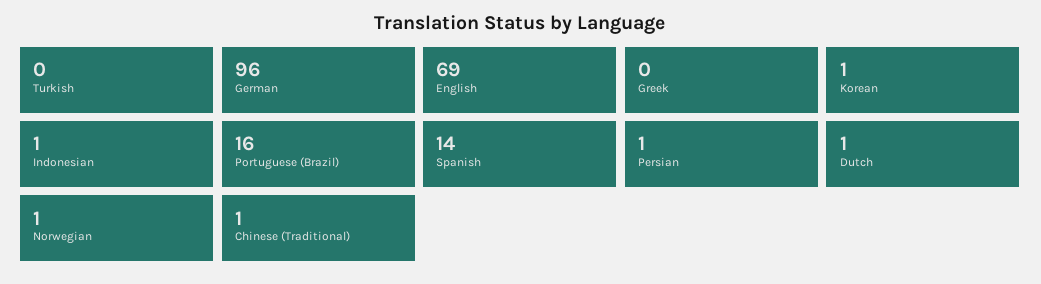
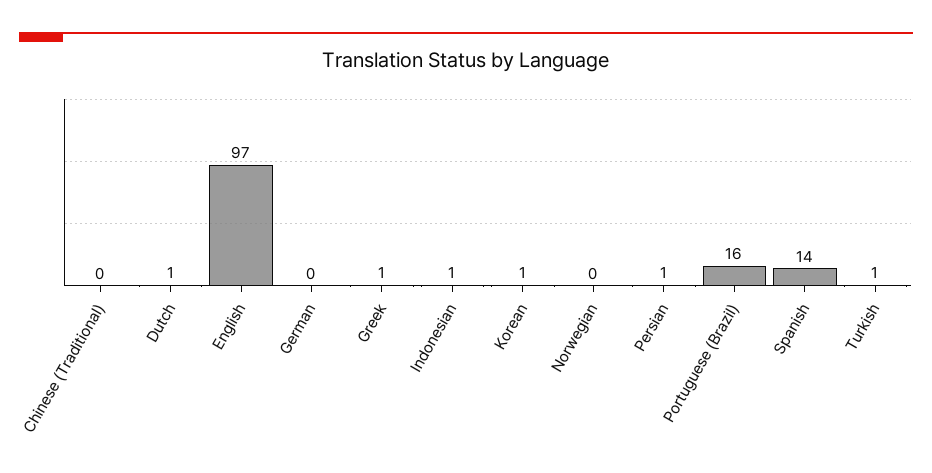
  {
-   "Turkish": 0,
+   "Turkish": 1,
-   "German": 96,
+   "German": 0,
-   "English": 69,
+   "English": 97,
-   "Greek": 0,
+   "Greek": 1,
    "Korean": 1,
    "Indonesian": 1,
    "Portuguese (Brazil)": 16,
    "Spanish": 14,
    "Persian": 1,
    "Dutch": 1,
-   "Norwegian": 1,
+   "Norwegian": 0,
-   "Chinese (Traditional)": 1
+   "Chinese (Traditional)": 0
  }

